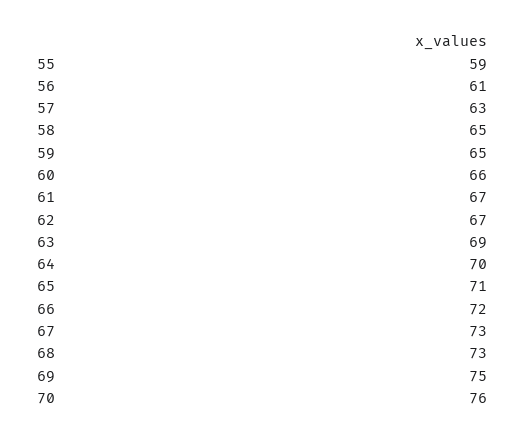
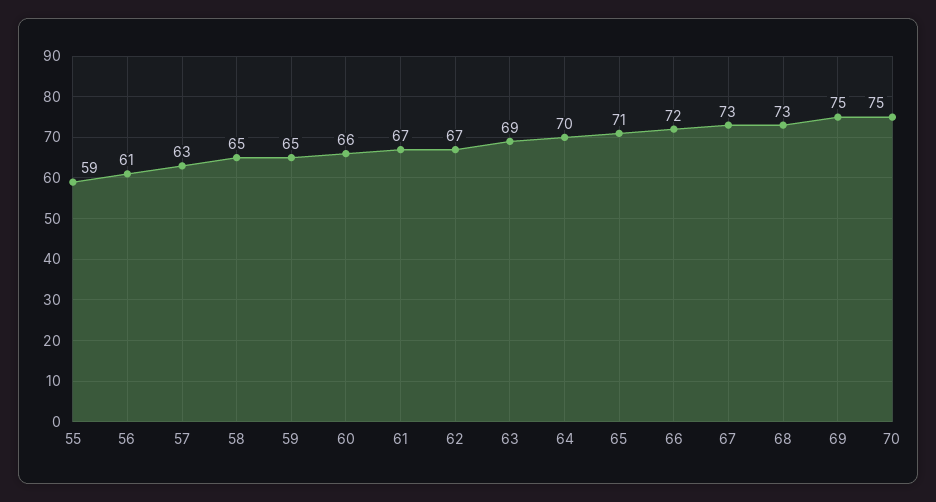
  {
    "55": 59,
    "56": 61,
    "57": 63,
    "58": 65,
    "59": 65,
    "60": 66,
    "61": 67,
    "62": 67,
    "63": 69,
    "64": 70,
    "65": 71,
    "66": 72,
    "67": 73,
    "68": 73,
    "69": 75,
-   "70": 76
+   "70": 75
  }

